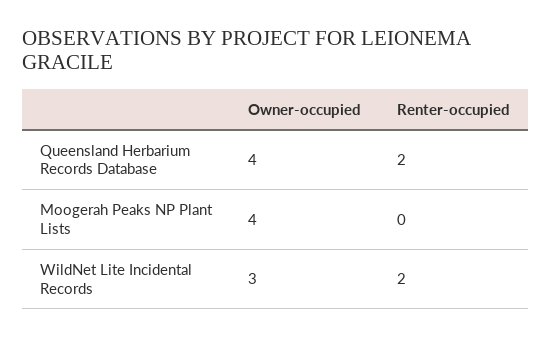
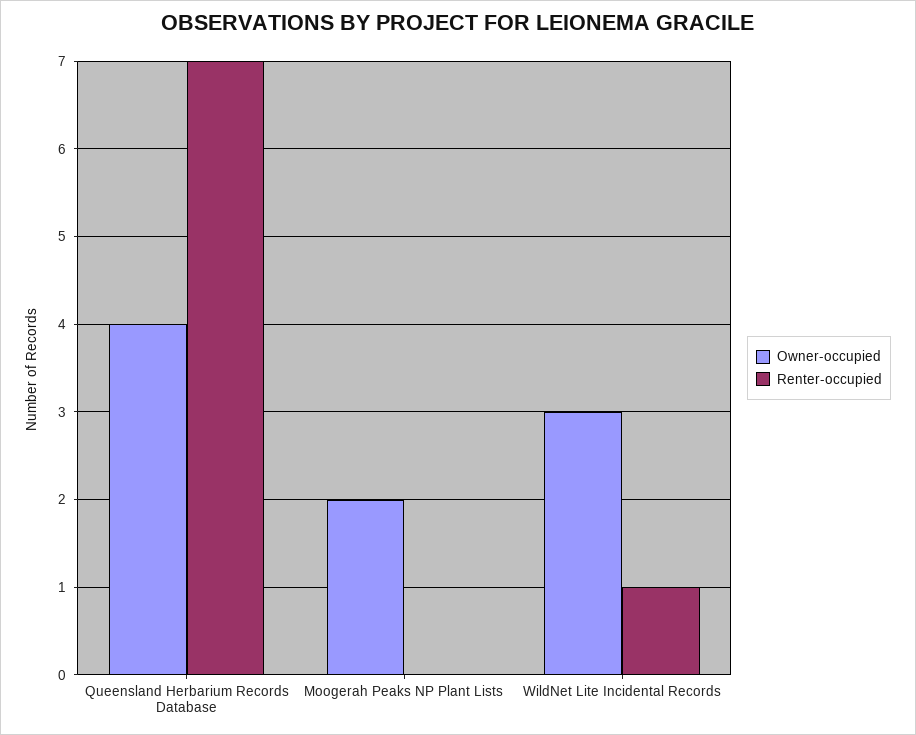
  {
    "Owner-occupied": {
      "Queensland Herbarium Records Database": 4,
-     "Moogerah Peaks NP Plant Lists": 4,
+     "Moogerah Peaks NP Plant Lists": 2,
      "WildNet Lite Incidental Records": 3
    },
    "Renter-occupied": {
-     "Queensland Herbarium Records Database": 2,
+     "Queensland Herbarium Records Database": 7,
      "Moogerah Peaks NP Plant Lists": 0,
-     "WildNet Lite Incidental Records": 2
+     "WildNet Lite Incidental Records": 1
    }
  }

